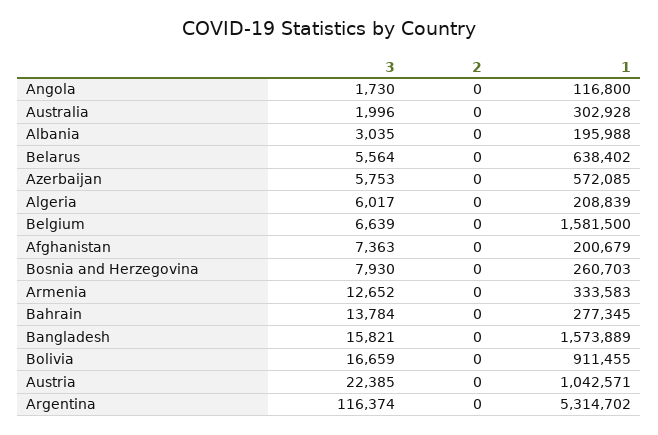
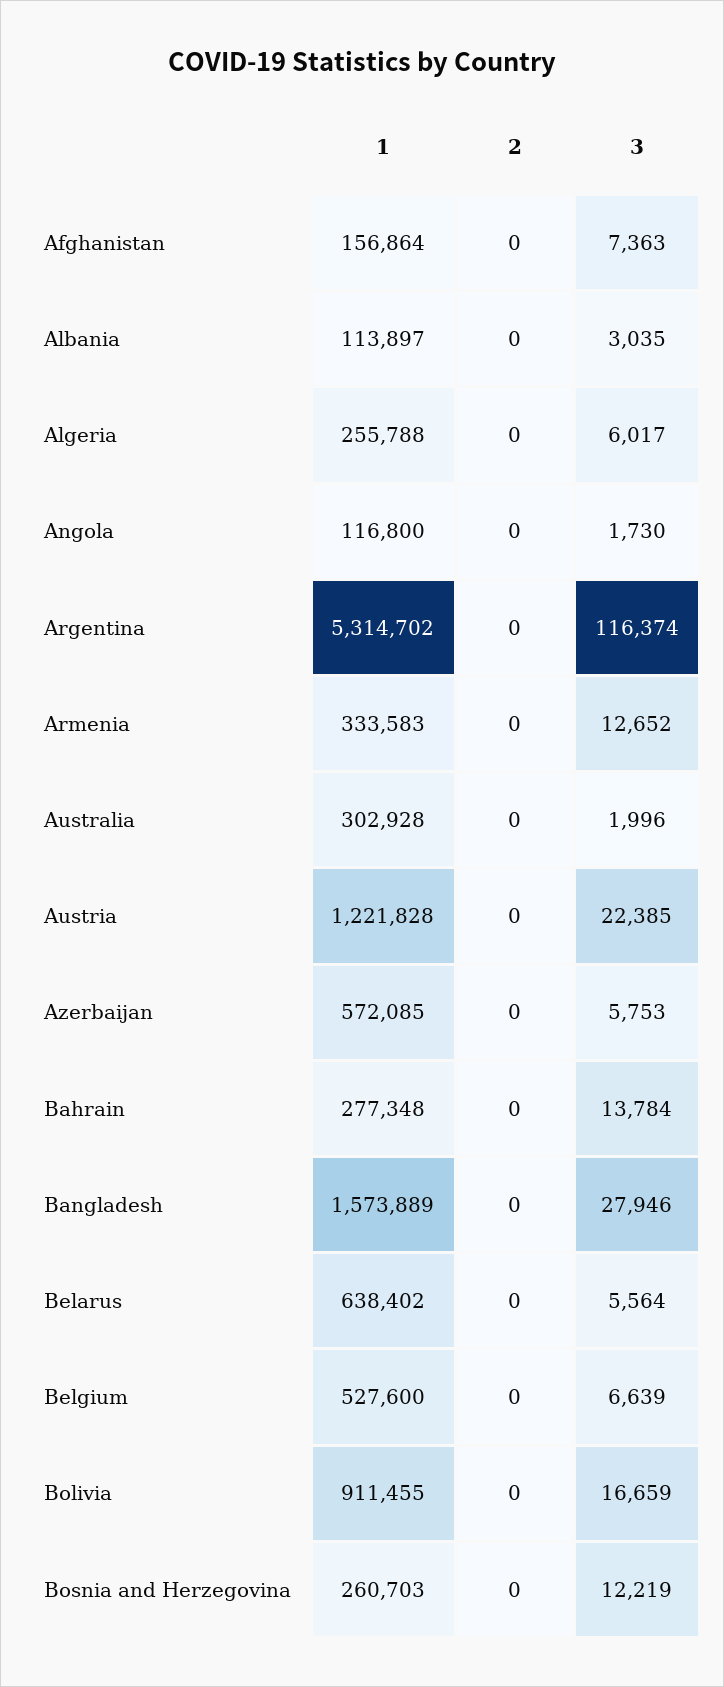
  {
    "3": {
      "Angola": 1730,
      "Australia": 1996,
      "Albania": 3035,
      "Belarus": 5564,
      "Azerbaijan": 5753,
      "Algeria": 6017,
      "Belgium": 6639,
      "Afghanistan": 7363,
-     "Bosnia and Herzegovina": 7930,
+     "Bosnia and Herzegovina": 12219,
      "Armenia": 12652,
      "Bahrain": 13784,
-     "Bangladesh": 15821,
+     "Bangladesh": 27946,
      "Bolivia": 16659,
      "Austria": 22385,
      "Argentina": 116374
    },
    "2": {
      "Angola": 0,
      "Australia": 0,
      "Albania": 0,
      "Belarus": 0,
      "Azerbaijan": 0,
      "Algeria": 0,
      "Belgium": 0,
      "Afghanistan": 0,
      "Bosnia and Herzegovina": 0,
      "Armenia": 0,
      "Bahrain": 0,
      "Bangladesh": 0,
      "Bolivia": 0,
      "Austria": 0,
      "Argentina": 0
    },
    "1": {
      "Angola": 116800,
      "Australia": 302928,
-     "Albania": 195988,
+     "Albania": 113897,
      "Belarus": 638402,
      "Azerbaijan": 572085,
-     "Algeria": 208839,
+     "Algeria": 255788,
-     "Belgium": 1581500,
+     "Belgium": 527600,
-     "Afghanistan": 200679,
+     "Afghanistan": 156864,
      "Bosnia and Herzegovina": 260703,
      "Armenia": 333583,
-     "Bahrain": 277345,
+     "Bahrain": 277348,
      "Bangladesh": 1573889,
      "Bolivia": 911455,
-     "Austria": 1042571,
+     "Austria": 1221828,
      "Argentina": 5314702
    }
  }

